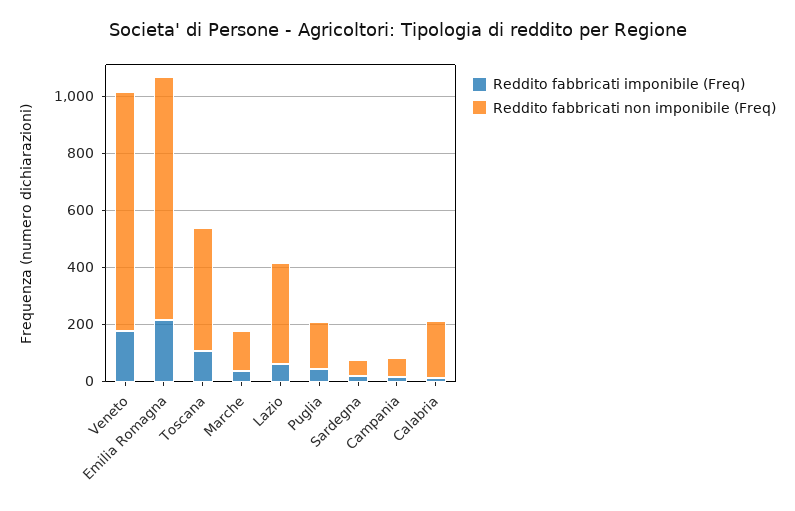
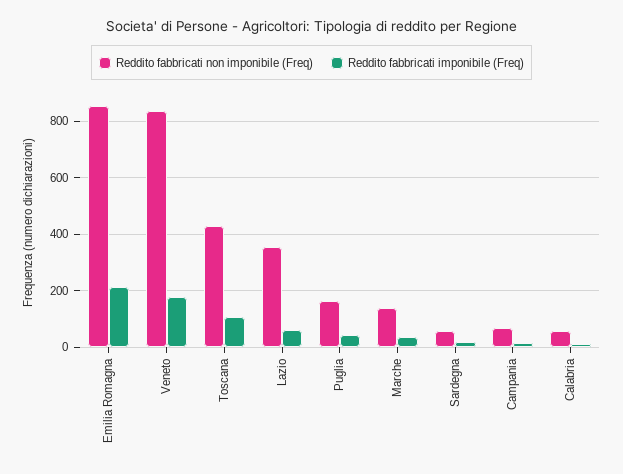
  {
    "Reddito fabbricati imponibile (Freq)": {
      "Veneto": 175,
      "Emilia Romagna": 225,
      "Toscana": 100,
      "Marche": 50,
      "Lazio": 50,
      "Puglia": 50,
      "Sardegna": 25,
      "Campania": 25,
      "Calabria": 0
    },
    "Reddito fabbricati non imponibile (Freq)": {
      "Veneto": 825,
      "Emilia Romagna": 850,
      "Toscana": 425,
      "Marche": 150,
      "Lazio": 350,
      "Puglia": 175,
      "Sardegna": 50,
      "Campania": 75,
-     "Calabria": 200
+     "Calabria": 50
    }
  }

